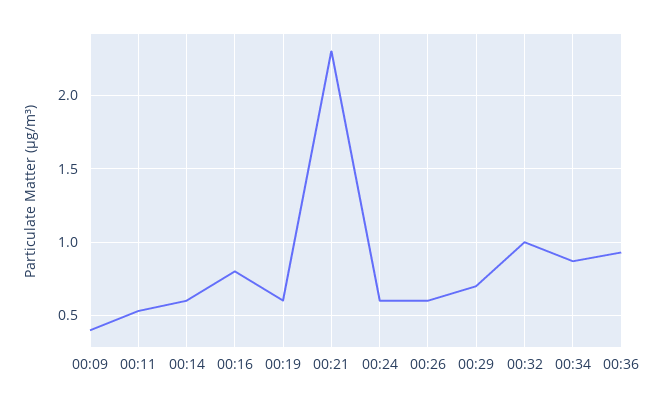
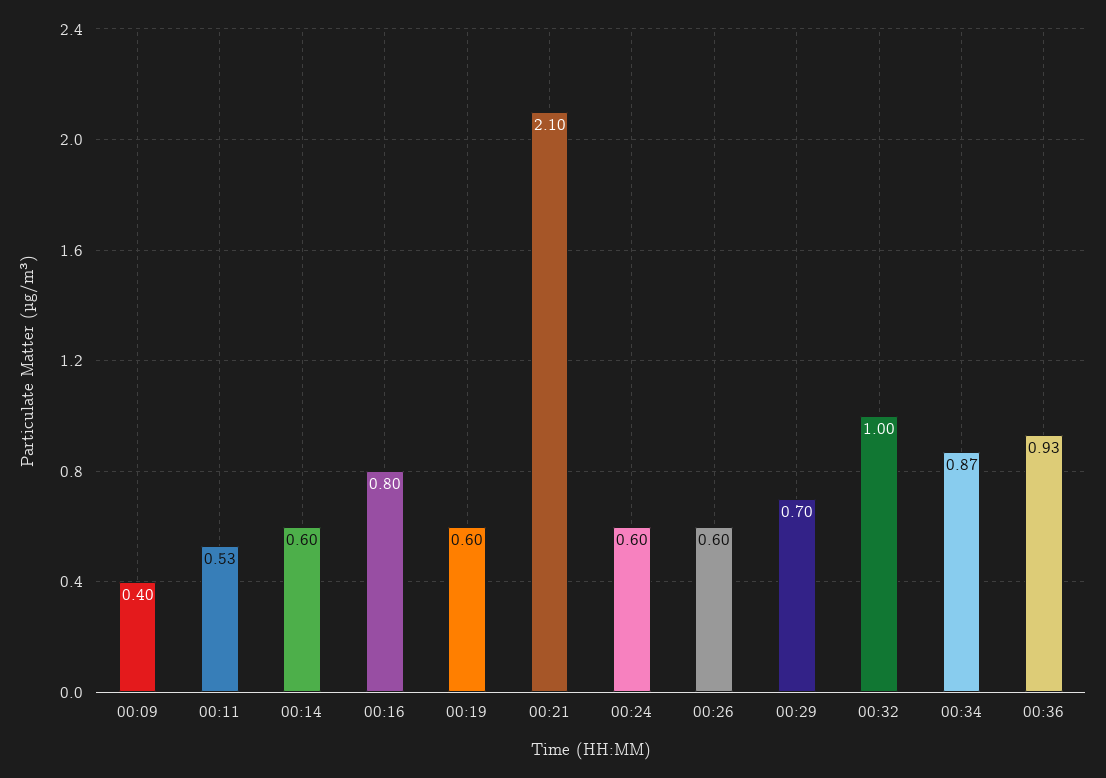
  {
    "00:09": 0.4,
    "00:11": 0.53,
    "00:14": 0.6,
    "00:16": 0.8,
    "00:19": 0.6,
-   "00:21": 2.3,
+   "00:21": 2.1,
    "00:24": 0.6,
    "00:26": 0.6,
    "00:29": 0.7,
    "00:32": 1,
    "00:34": 0.87,
    "00:36": 0.93
  }

